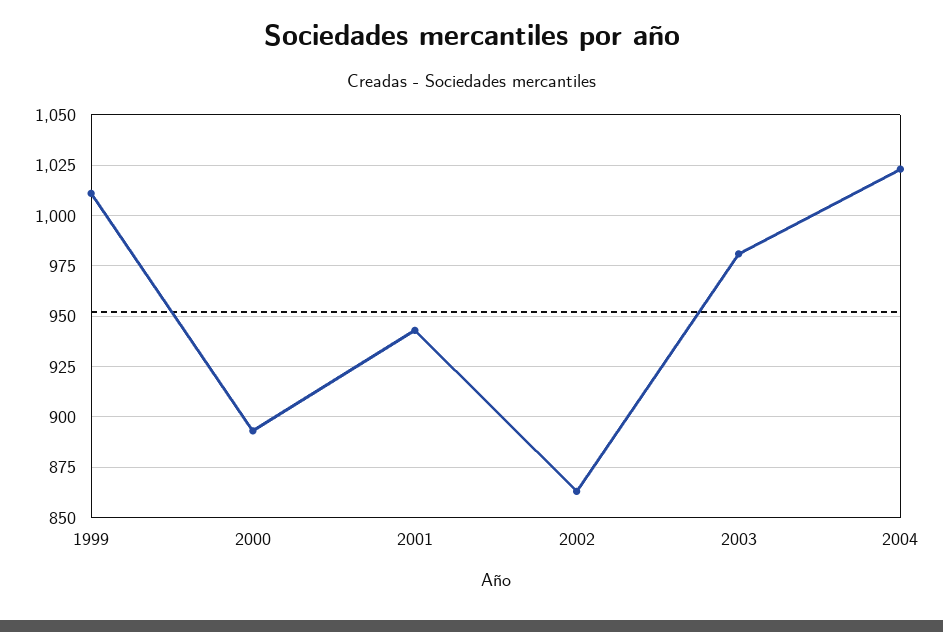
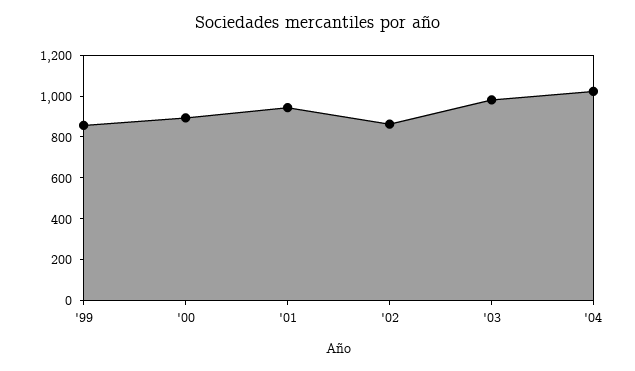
  {
-   "1999": 1010,
+   "1999": 850,
    "2000": 895,
    "2001": 945,
    "2002": 865,
    "2003": 980,
    "2004": 1025
  }

